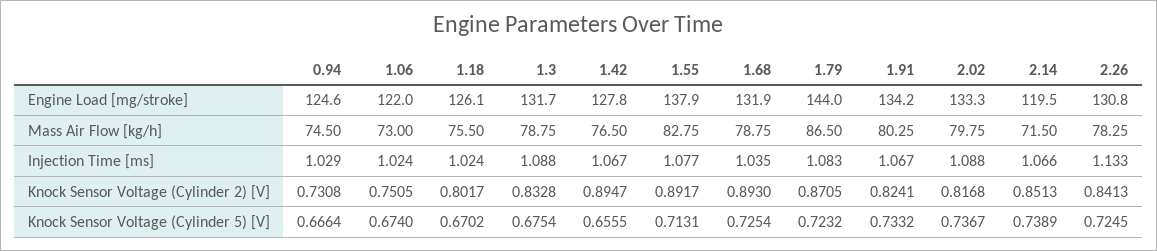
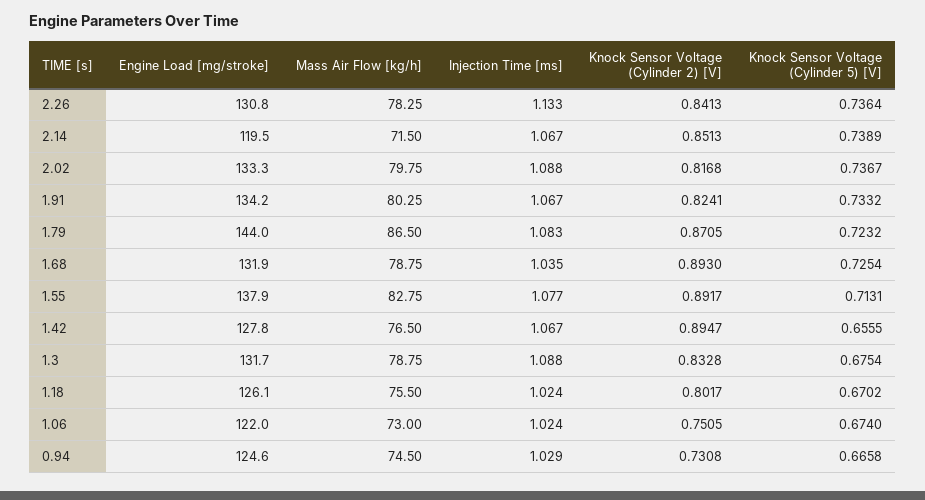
  {
    "0.94": {
      "Engine Load [mg/stroke]": 124.6,
      "Mass Air Flow [kg/h]": 74.5,
      "Injection Time [ms]": 1.029,
      "Knock Sensor Voltage (Cylinder 2) [V]": 0.7308,
-     "Knock Sensor Voltage (Cylinder 5) [V]": 0.6664
+     "Knock Sensor Voltage (Cylinder 5) [V]": 0.6658
    },
    "1.06": {
      "Engine Load [mg/stroke]": 122,
      "Mass Air Flow [kg/h]": 73,
      "Injection Time [ms]": 1.024,
      "Knock Sensor Voltage (Cylinder 2) [V]": 0.7505,
      "Knock Sensor Voltage (Cylinder 5) [V]": 0.674
    },
    "1.18": {
      "Engine Load [mg/stroke]": 126.1,
      "Mass Air Flow [kg/h]": 75.5,
      "Injection Time [ms]": 1.024,
      "Knock Sensor Voltage (Cylinder 2) [V]": 0.8017,
      "Knock Sensor Voltage (Cylinder 5) [V]": 0.6702
    },
    "1.3": {
      "Engine Load [mg/stroke]": 131.7,
      "Mass Air Flow [kg/h]": 78.75,
      "Injection Time [ms]": 1.088,
      "Knock Sensor Voltage (Cylinder 2) [V]": 0.8328,
      "Knock Sensor Voltage (Cylinder 5) [V]": 0.6754
    },
    "1.42": {
      "Engine Load [mg/stroke]": 127.8,
      "Mass Air Flow [kg/h]": 76.5,
      "Injection Time [ms]": 1.067,
      "Knock Sensor Voltage (Cylinder 2) [V]": 0.8947,
      "Knock Sensor Voltage (Cylinder 5) [V]": 0.6555
    },
    "1.55": {
      "Engine Load [mg/stroke]": 137.9,
      "Mass Air Flow [kg/h]": 82.75,
      "Injection Time [ms]": 1.077,
      "Knock Sensor Voltage (Cylinder 2) [V]": 0.8917,
      "Knock Sensor Voltage (Cylinder 5) [V]": 0.7131
    },
    "1.68": {
      "Engine Load [mg/stroke]": 131.9,
      "Mass Air Flow [kg/h]": 78.75,
      "Injection Time [ms]": 1.035,
      "Knock Sensor Voltage (Cylinder 2) [V]": 0.893,
      "Knock Sensor Voltage (Cylinder 5) [V]": 0.7254
    },
    "1.79": {
      "Engine Load [mg/stroke]": 144,
      "Mass Air Flow [kg/h]": 86.5,
      "Injection Time [ms]": 1.083,
      "Knock Sensor Voltage (Cylinder 2) [V]": 0.8705,
      "Knock Sensor Voltage (Cylinder 5) [V]": 0.7232
    },
    "1.91": {
      "Engine Load [mg/stroke]": 134.2,
      "Mass Air Flow [kg/h]": 80.25,
      "Injection Time [ms]": 1.067,
      "Knock Sensor Voltage (Cylinder 2) [V]": 0.8241,
      "Knock Sensor Voltage (Cylinder 5) [V]": 0.7332
    },
    "2.02": {
      "Engine Load [mg/stroke]": 133.3,
      "Mass Air Flow [kg/h]": 79.75,
      "Injection Time [ms]": 1.088,
      "Knock Sensor Voltage (Cylinder 2) [V]": 0.8168,
      "Knock Sensor Voltage (Cylinder 5) [V]": 0.7367
    },
    "2.14": {
      "Engine Load [mg/stroke]": 119.5,
      "Mass Air Flow [kg/h]": 71.5,
-     "Injection Time [ms]": 1.066,
+     "Injection Time [ms]": 1.067,
      "Knock Sensor Voltage (Cylinder 2) [V]": 0.8513,
      "Knock Sensor Voltage (Cylinder 5) [V]": 0.7389
    },
    "2.26": {
      "Engine Load [mg/stroke]": 130.8,
      "Mass Air Flow [kg/h]": 78.25,
      "Injection Time [ms]": 1.133,
      "Knock Sensor Voltage (Cylinder 2) [V]": 0.8413,
-     "Knock Sensor Voltage (Cylinder 5) [V]": 0.7245
+     "Knock Sensor Voltage (Cylinder 5) [V]": 0.7364
    }
  }

